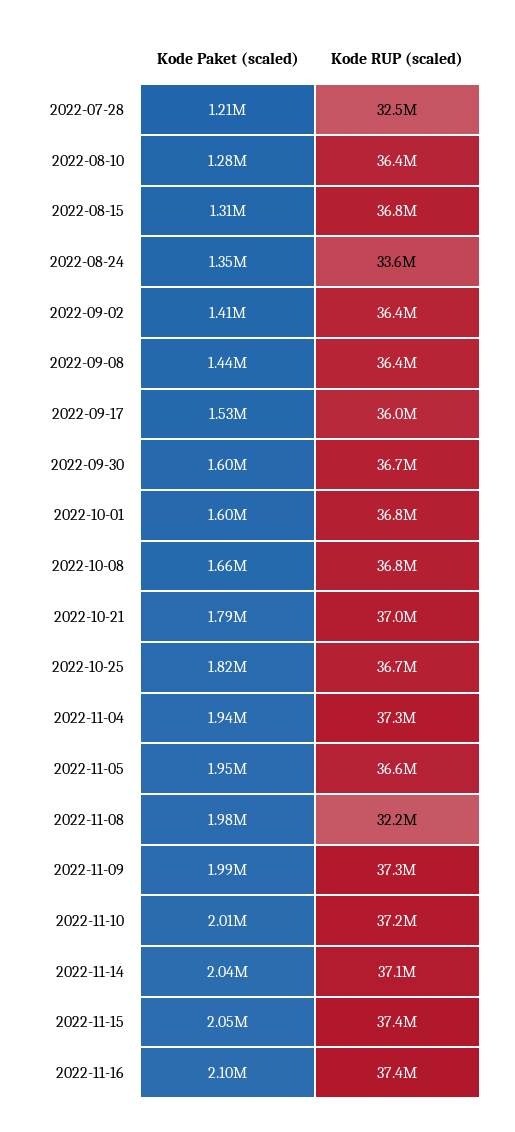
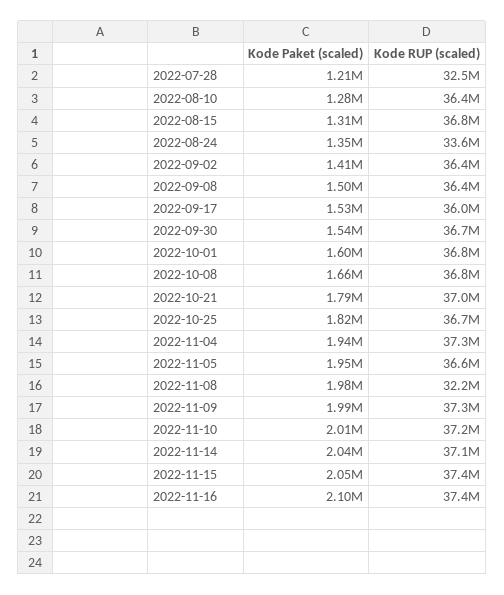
  {
    "Kode Paket (scaled)": {
      "2022-07-28": 1210000,
      "2022-08-10": 1280000,
      "2022-08-15": 1310000,
      "2022-08-24": 1350000,
      "2022-09-02": 1410000,
-     "2022-09-08": 1440000,
+     "2022-09-08": 1500000,
      "2022-09-17": 1530000,
-     "2022-09-30": 1600000,
+     "2022-09-30": 1540000,
      "2022-10-01": 1600000,
      "2022-10-08": 1660000,
      "2022-10-21": 1790000,
      "2022-10-25": 1820000,
      "2022-11-04": 1940000,
      "2022-11-05": 1950000,
      "2022-11-08": 1980000,
      "2022-11-09": 1990000,
      "2022-11-10": 2010000,
      "2022-11-14": 2040000,
      "2022-11-15": 2050000,
      "2022-11-16": 2100000
    },
    "Kode RUP (scaled)": {
      "2022-07-28": 32500000,
      "2022-08-10": 36400000,
      "2022-08-15": 36800000,
      "2022-08-24": 33600000,
      "2022-09-02": 36400000,
      "2022-09-08": 36400000,
      "2022-09-17": 36000000,
      "2022-09-30": 36700000,
      "2022-10-01": 36800000,
      "2022-10-08": 36800000,
      "2022-10-21": 37000000,
      "2022-10-25": 36700000,
      "2022-11-04": 37300000,
      "2022-11-05": 36600000,
      "2022-11-08": 32200000,
      "2022-11-09": 37300000,
      "2022-11-10": 37200000,
      "2022-11-14": 37100000,
      "2022-11-15": 37400000,
      "2022-11-16": 37400000
    }
  }

